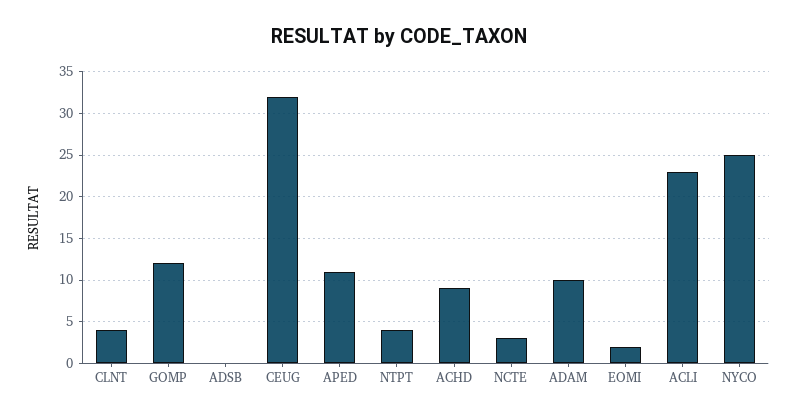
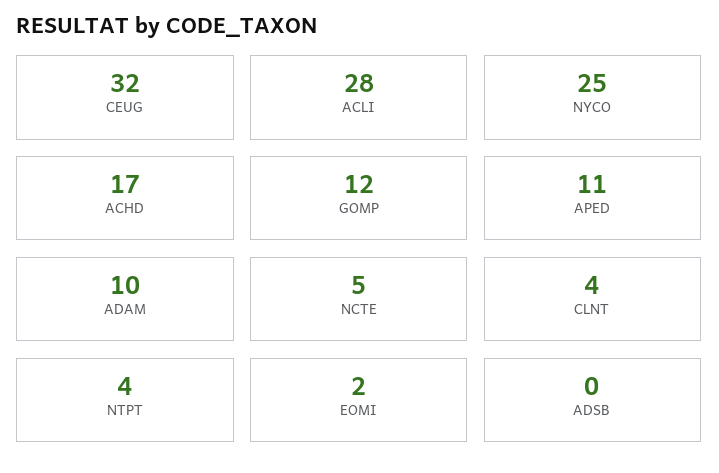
  {
    "CLNT": 4,
    "GOMP": 12,
    "ADSB": 0,
    "CEUG": 32,
    "APED": 11,
    "NTPT": 4,
-   "ACHD": 9,
+   "ACHD": 17,
-   "NCTE": 3,
+   "NCTE": 5,
    "ADAM": 10,
    "EOMI": 2,
-   "ACLI": 23,
+   "ACLI": 28,
    "NYCO": 25
  }

